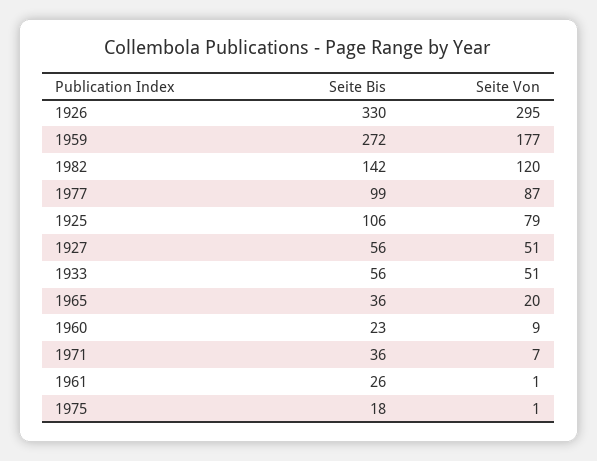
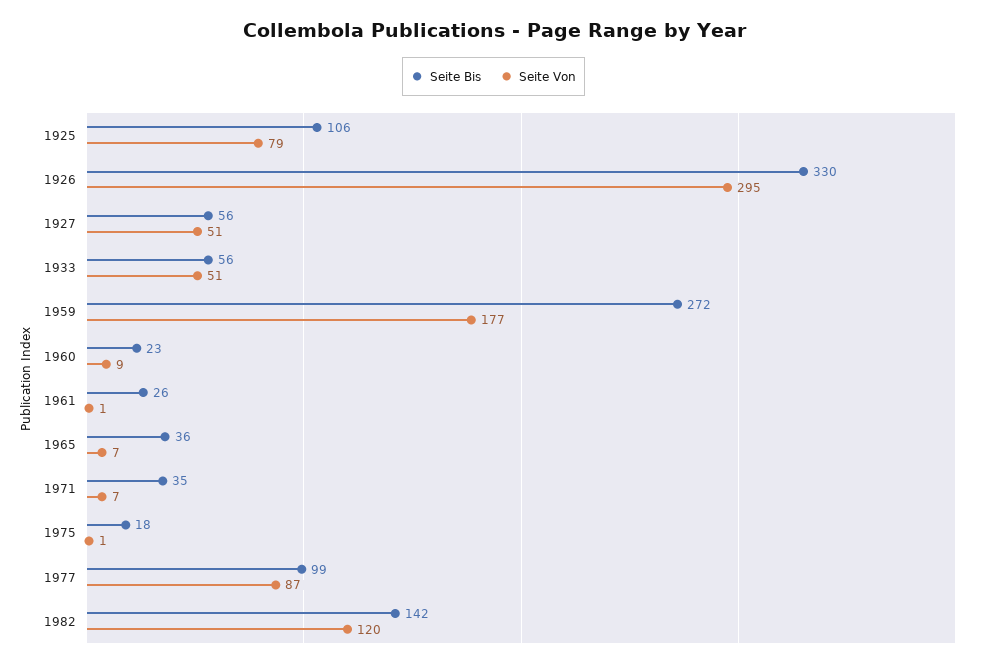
  {
    "Seite Bis": {
      "1926": 330,
      "1959": 272,
      "1982": 142,
      "1977": 99,
      "1925": 106,
      "1927": 56,
      "1933": 56,
      "1965": 36,
      "1960": 23,
-     "1971": 36,
+     "1971": 35,
      "1961": 26,
      "1975": 18
    },
    "Seite Von": {
      "1926": 295,
      "1959": 177,
      "1982": 120,
      "1977": 87,
      "1925": 79,
      "1927": 51,
      "1933": 51,
-     "1965": 20,
+     "1965": 7,
      "1960": 9,
      "1971": 7,
      "1961": 1,
      "1975": 1
    }
  }

